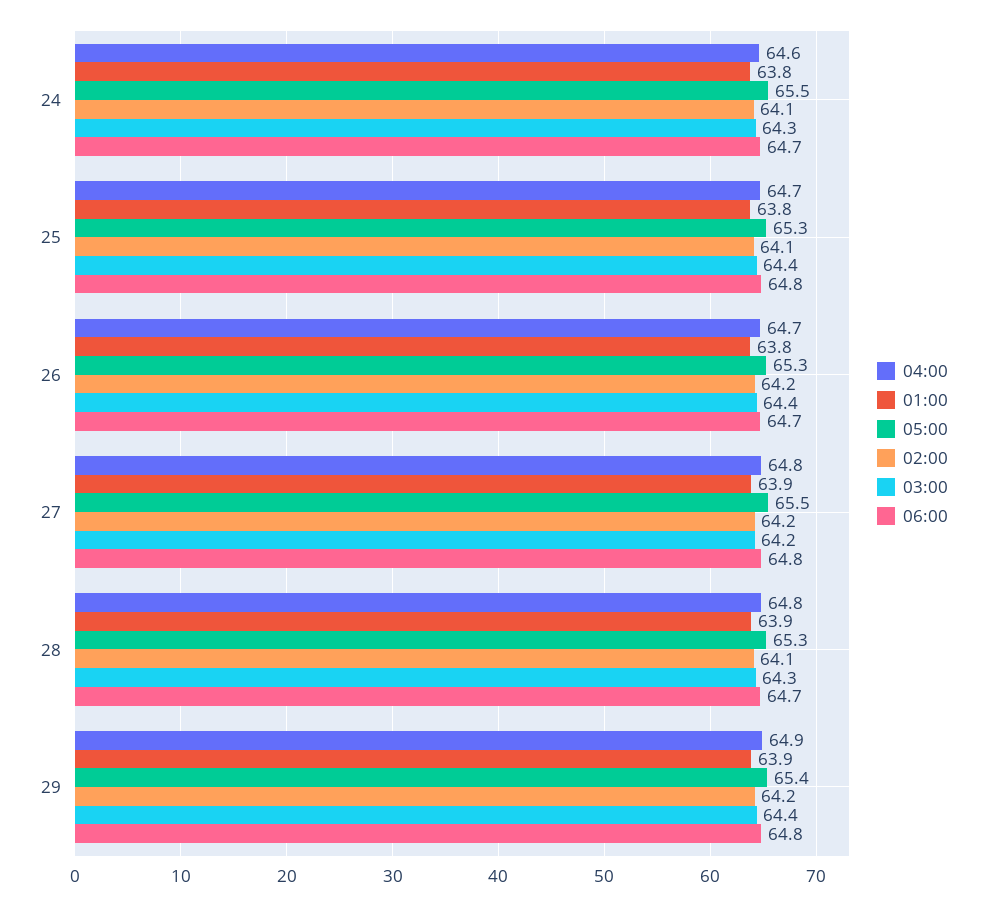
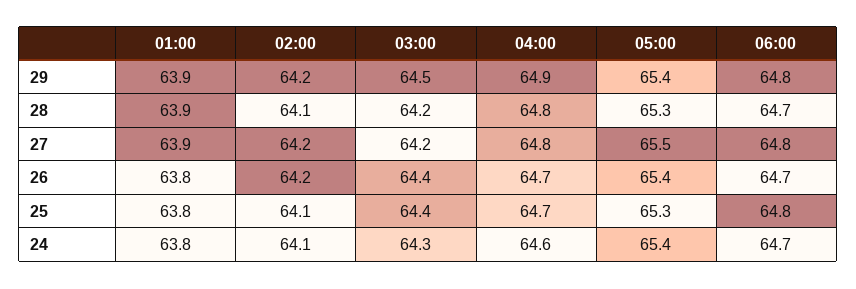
  {
    "04:00": {
      "24": 64.6,
      "25": 64.7,
      "26": 64.7,
      "27": 64.8,
      "28": 64.8,
      "29": 64.9
    },
    "01:00": {
      "24": 63.8,
      "25": 63.8,
      "26": 63.8,
      "27": 63.9,
      "28": 63.9,
      "29": 63.9
    },
    "05:00": {
-     "24": 65.5,
+     "24": 65.4,
      "25": 65.3,
-     "26": 65.3,
+     "26": 65.4,
      "27": 65.5,
      "28": 65.3,
      "29": 65.4
    },
    "02:00": {
      "24": 64.1,
      "25": 64.1,
      "26": 64.2,
      "27": 64.2,
      "28": 64.1,
      "29": 64.2
    },
    "03:00": {
      "24": 64.3,
      "25": 64.4,
      "26": 64.4,
      "27": 64.2,
-     "28": 64.3,
+     "28": 64.2,
-     "29": 64.4
+     "29": 64.5
    },
    "06:00": {
      "24": 64.7,
      "25": 64.8,
      "26": 64.7,
      "27": 64.8,
      "28": 64.7,
      "29": 64.8
    }
  }

